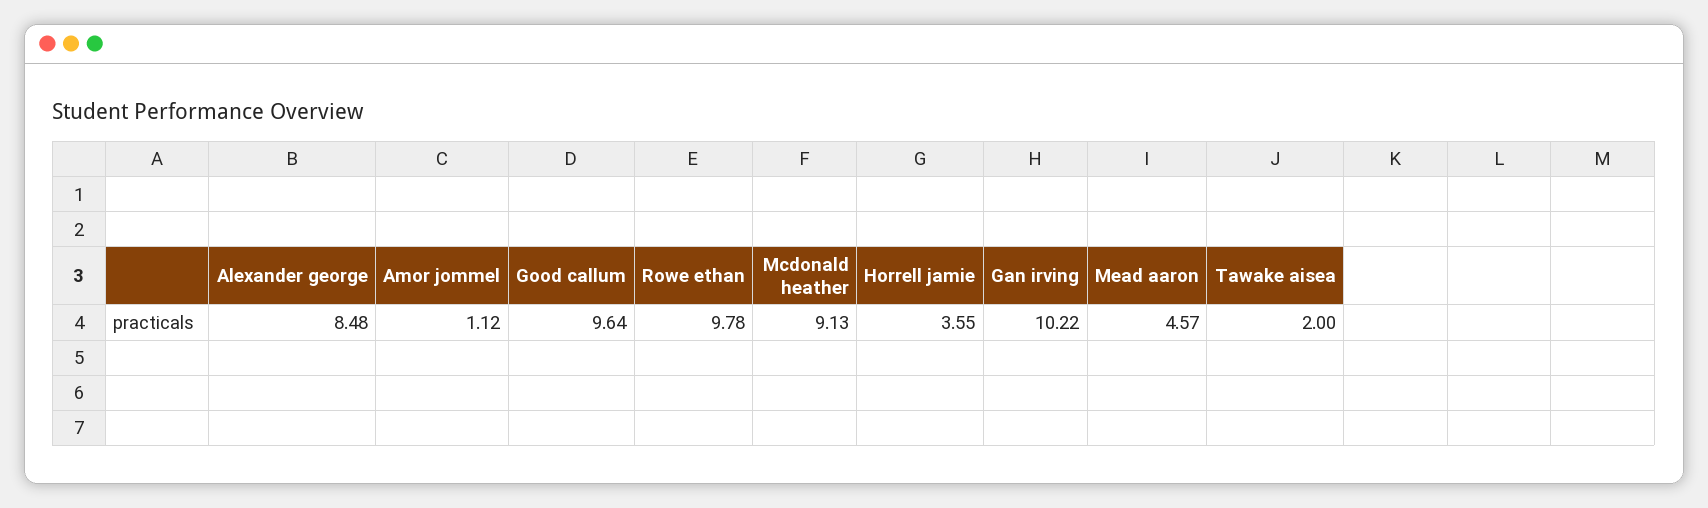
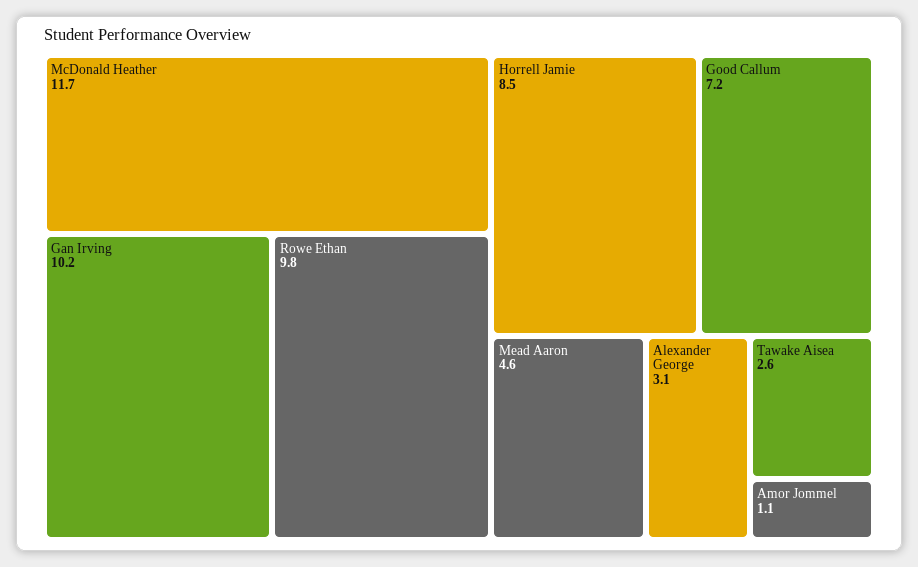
  {
-   "Alexander george": 8.48,
+   "Alexander george": 3.1,
    "Amor jommel": 1.12,
-   "Good callum": 9.64,
+   "Good callum": 7.2,
    "Rowe ethan": 9.78,
-   "Mcdonald heather": 9.13,
+   "Mcdonald heather": 11.7,
-   "Horrell jamie": 3.55,
+   "Horrell jamie": 8.5,
    "Gan irving": 10.22,
    "Mead aaron": 4.57,
-   "Tawake aisea": 2
+   "Tawake aisea": 2.6
  }

